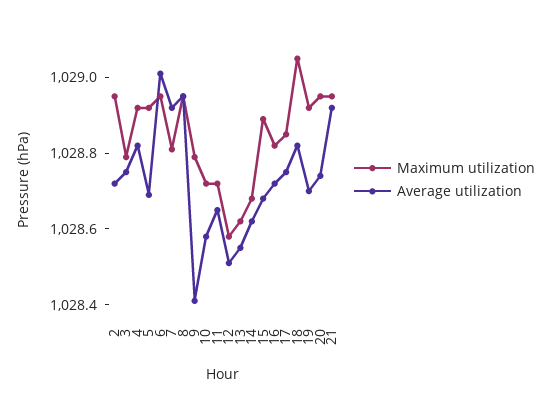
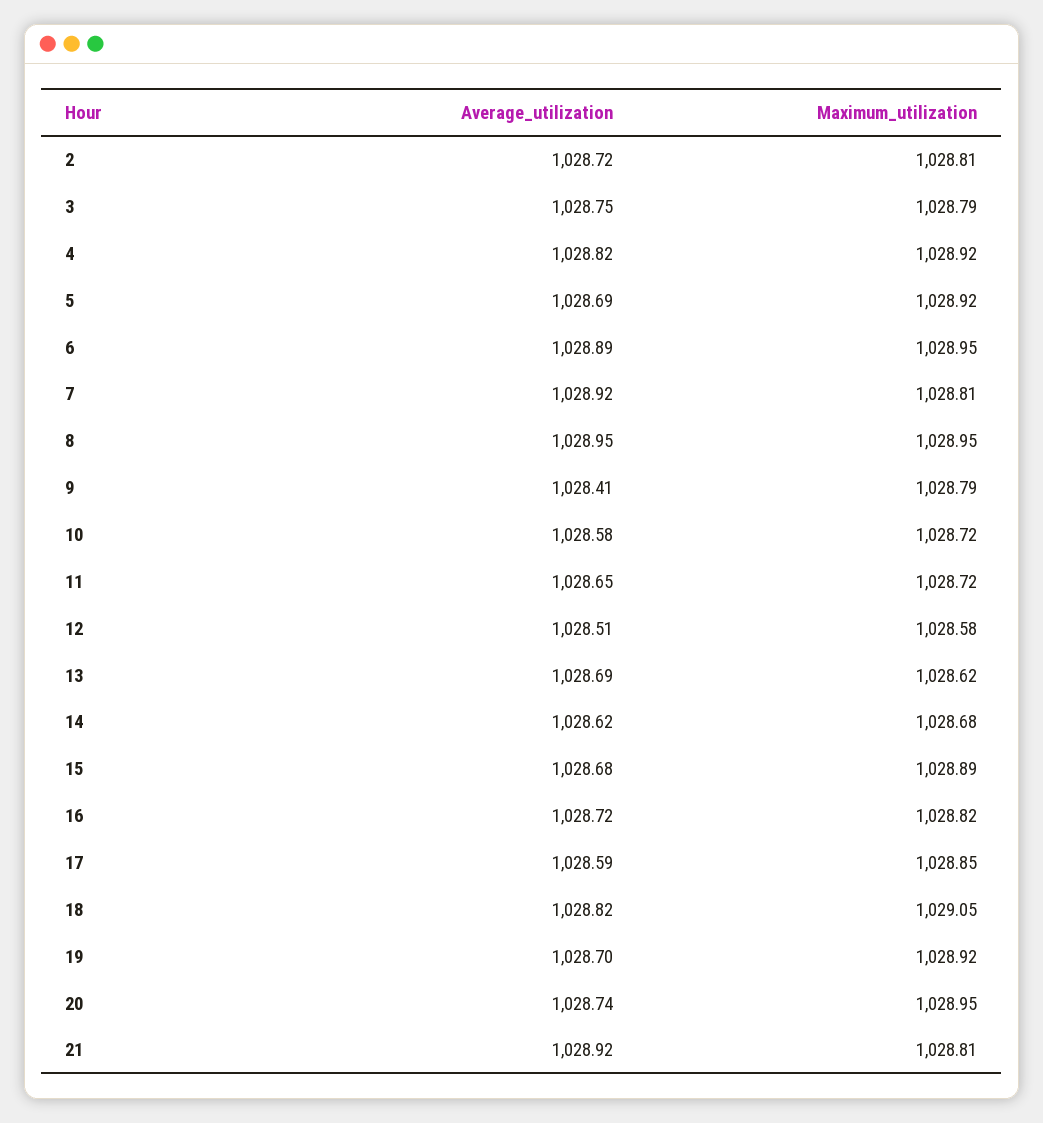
  {
    "Maximum utilization": {
-     "2": 1028.95,
+     "2": 1028.81,
      "3": 1028.79,
      "4": 1028.92,
      "5": 1028.92,
      "6": 1028.95,
      "7": 1028.81,
      "8": 1028.95,
      "9": 1028.79,
      "10": 1028.72,
      "11": 1028.72,
      "12": 1028.58,
      "13": 1028.62,
      "14": 1028.68,
      "15": 1028.89,
      "16": 1028.82,
      "17": 1028.85,
      "18": 1029.05,
      "19": 1028.92,
      "20": 1028.95,
-     "21": 1028.95
+     "21": 1028.81
    },
    "Average utilization": {
      "2": 1028.72,
      "3": 1028.75,
      "4": 1028.82,
      "5": 1028.69,
-     "6": 1029,
+     "6": 1028.89,
      "7": 1028.92,
      "8": 1028.95,
      "9": 1028.41,
      "10": 1028.58,
      "11": 1028.65,
      "12": 1028.51,
-     "13": 1028.55,
+     "13": 1028.69,
      "14": 1028.62,
      "15": 1028.68,
      "16": 1028.72,
-     "17": 1028.75,
+     "17": 1028.59,
      "18": 1028.82,
      "19": 1028.7,
      "20": 1028.74,
      "21": 1028.92
    }
  }

